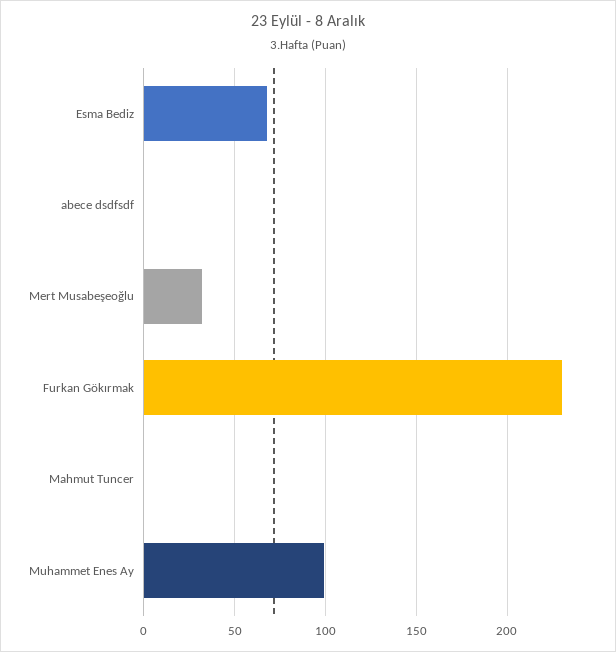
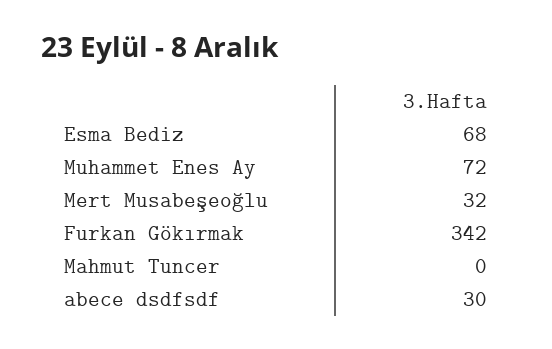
  {
    "Esma Bediz": 68,
-   "abece dsdfsdf": 0,
+   "abece dsdfsdf": 30,
    "Mert Musabeşeoğlu": 32,
-   "Furkan Gökırmak": 230,
+   "Furkan Gökırmak": 342,
    "Mahmut Tuncer": 0,
-   "Muhammet Enes Ay": 100
+   "Muhammet Enes Ay": 72
  }

